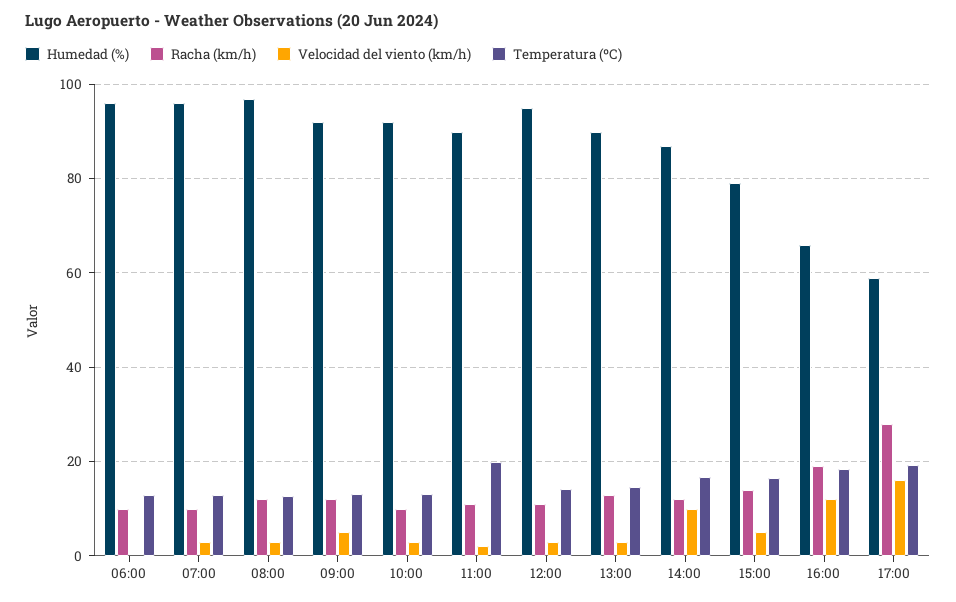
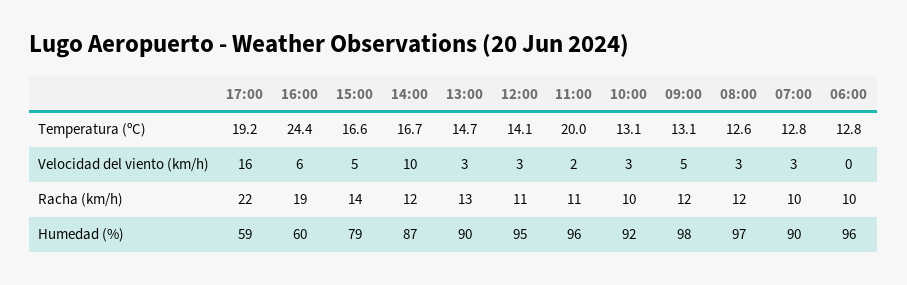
  {
    "Humedad (%)": {
      "06:00": 96,
-     "07:00": 96,
+     "07:00": 90,
      "08:00": 97,
-     "09:00": 92,
+     "09:00": 98,
      "10:00": 92,
-     "11:00": 90,
+     "11:00": 96,
      "12:00": 95,
      "13:00": 90,
      "14:00": 87,
      "15:00": 79,
-     "16:00": 66,
+     "16:00": 60,
      "17:00": 59
    },
    "Racha (km/h)": {
      "06:00": 10,
      "07:00": 10,
      "08:00": 12,
      "09:00": 12,
      "10:00": 10,
      "11:00": 11,
      "12:00": 11,
      "13:00": 13,
      "14:00": 12,
      "15:00": 14,
      "16:00": 19,
-     "17:00": 28
+     "17:00": 22
    },
    "Velocidad del viento (km/h)": {
      "06:00": 0,
      "07:00": 3,
      "08:00": 3,
      "09:00": 5,
      "10:00": 3,
      "11:00": 2,
      "12:00": 3,
      "13:00": 3,
      "14:00": 10,
      "15:00": 5,
-     "16:00": 12,
+     "16:00": 6,
      "17:00": 16
    },
    "Temperatura (ºC)": {
      "06:00": 12.8,
      "07:00": 12.8,
      "08:00": 12.6,
      "09:00": 13.1,
      "10:00": 13.1,
      "11:00": 20,
      "12:00": 14.1,
      "13:00": 14.7,
      "14:00": 16.7,
      "15:00": 16.6,
-     "16:00": 18,
+     "16:00": 24.4,
      "17:00": 19.2
    }
  }

